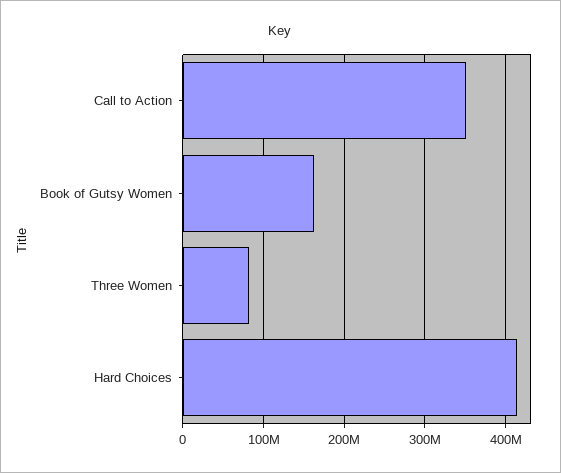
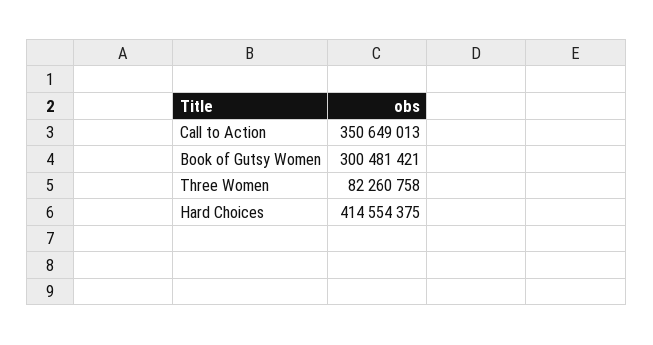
  {
    "Call to Action": 350649013,
-   "Book of Gutsy Women": 160000000,
+   "Book of Gutsy Women": 300481421,
    "Three Women": 82260758,
    "Hard Choices": 414554375
  }

